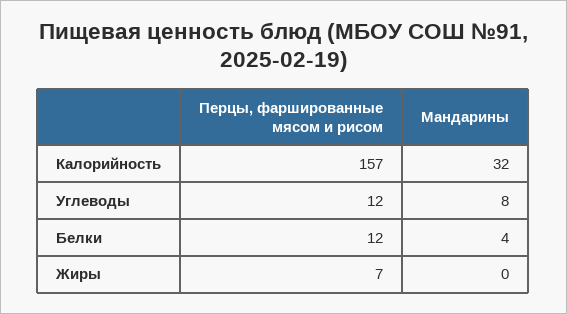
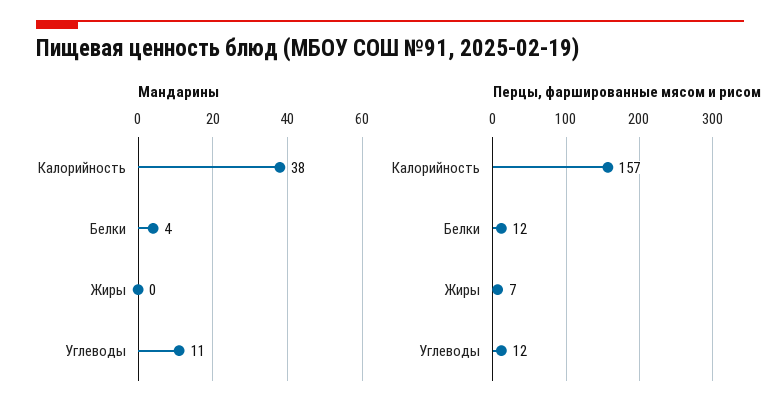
  {
    "Перцы, фаршированные мясом и рисом": {
      "Калорийность": 157,
      "Углеводы": 12,
      "Белки": 12,
      "Жиры": 7
    },
    "Мандарины": {
-     "Калорийность": 32,
+     "Калорийность": 38,
-     "Углеводы": 8,
+     "Углеводы": 11,
      "Белки": 4,
      "Жиры": 0
    }
  }

